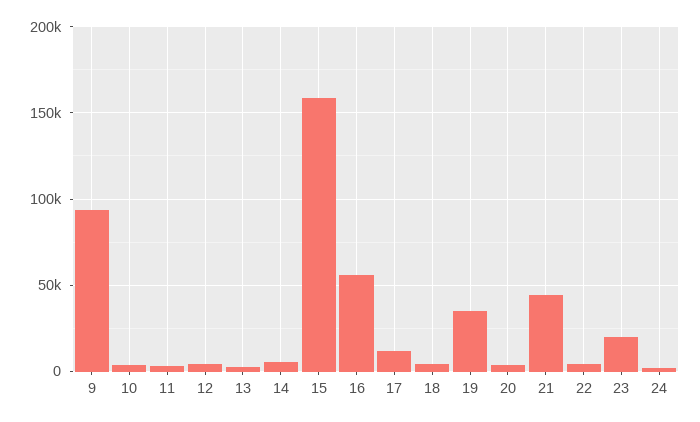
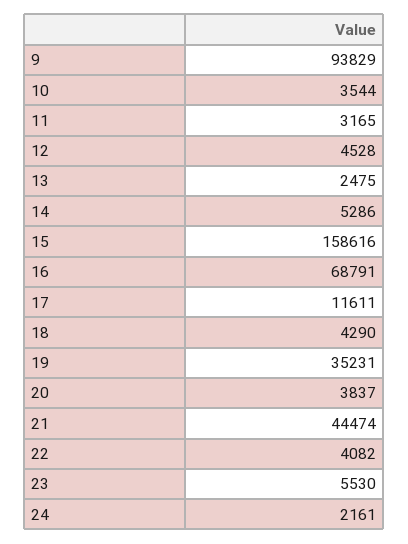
  {
    "9": 93829,
    "10": 3544,
    "11": 3165,
    "12": 4528,
    "13": 2475,
    "14": 5286,
    "15": 158616,
-   "16": 55000,
+   "16": 68791,
    "17": 11611,
    "18": 4290,
    "19": 35231,
    "20": 3837,
    "21": 44474,
    "22": 4082,
-   "23": 20000,
+   "23": 5530,
    "24": 2161
  }

